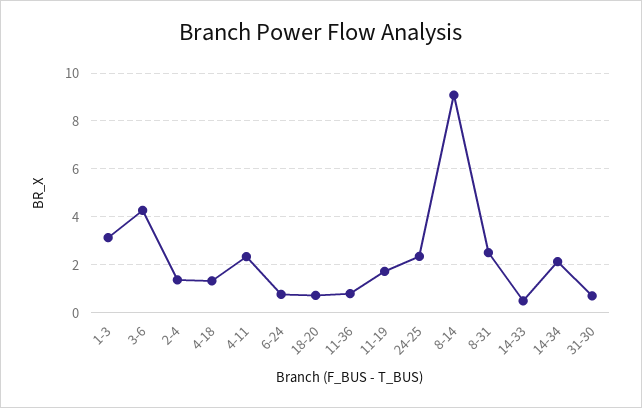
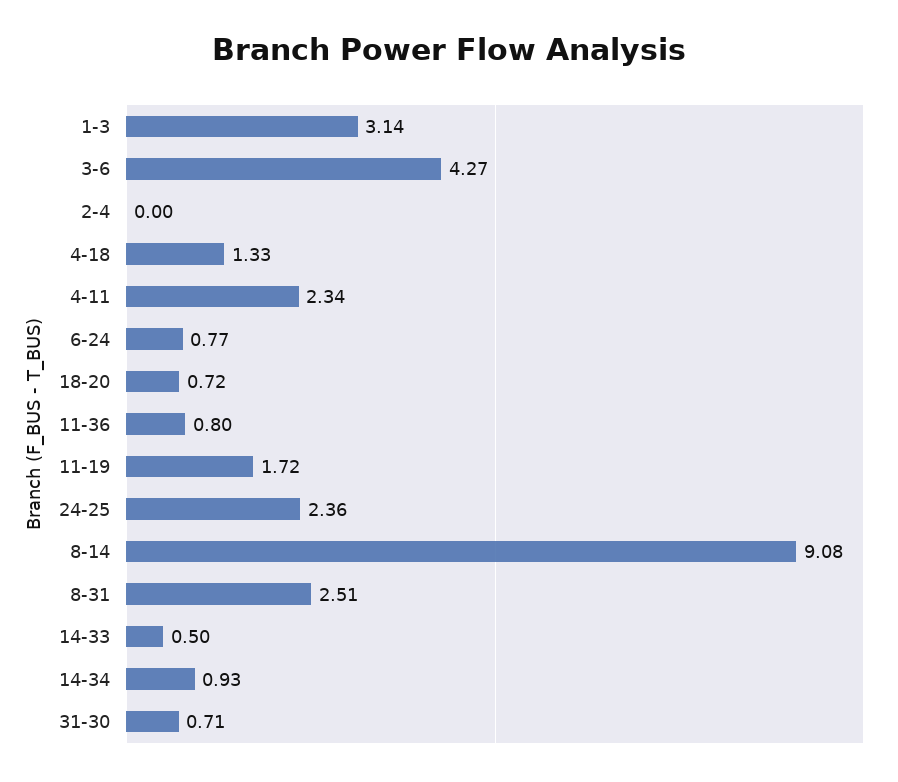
  {
    "1-3": 3.14,
    "3-6": 4.27,
-   "2-4": 1.5,
+   "2-4": 0,
    "4-18": 1.33,
    "4-11": 2.34,
    "6-24": 0.77,
    "18-20": 0.72,
    "11-36": 0.8,
    "11-19": 1.72,
    "24-25": 2.36,
    "8-14": 9.08,
    "8-31": 2.51,
    "14-33": 0.5,
-   "14-34": 2,
+   "14-34": 0.93,
    "31-30": 0.71
  }

